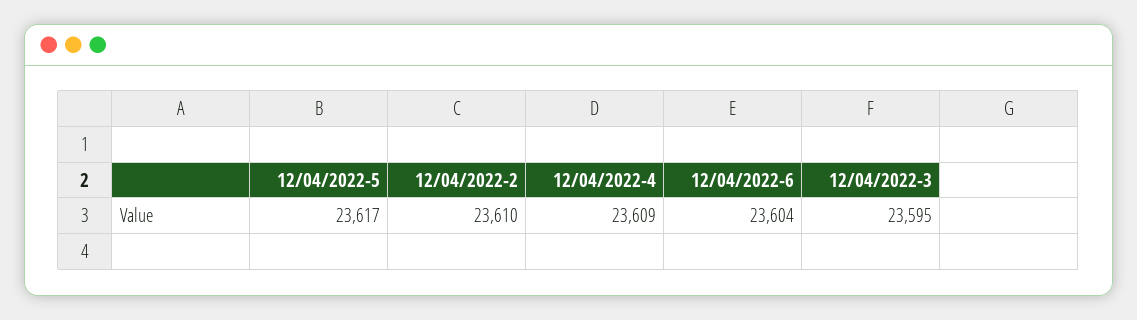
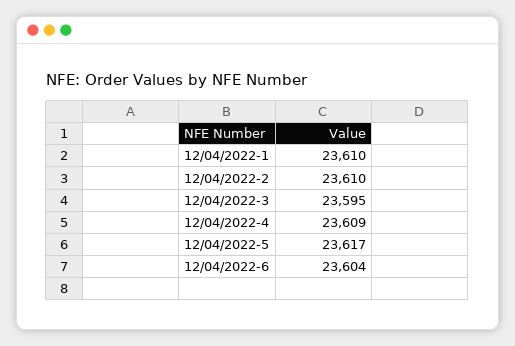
  {
    "12/04/2022-5": 23617,
    "12/04/2022-2": 23610,
    "12/04/2022-4": 23609,
    "12/04/2022-6": 23604,
-   "12/04/2022-3": 23595
+   "12/04/2022-3": 23595,
+   "12/04/2022-1": 23610
  }

